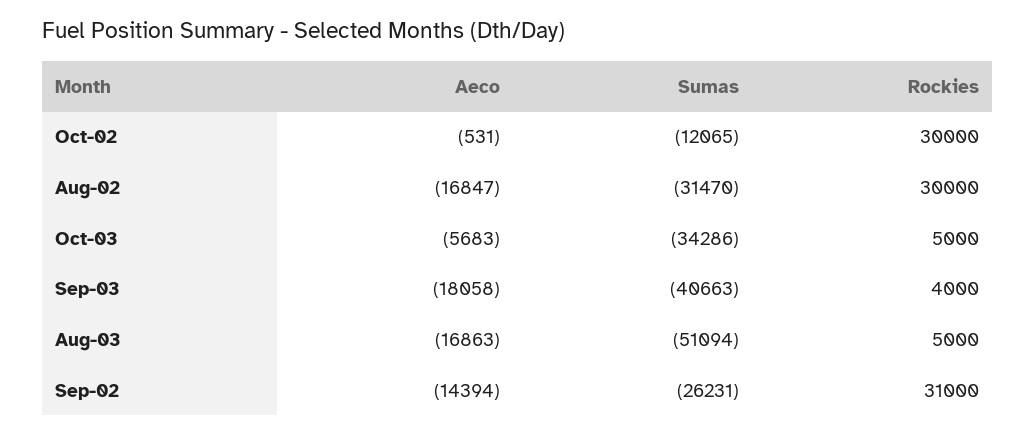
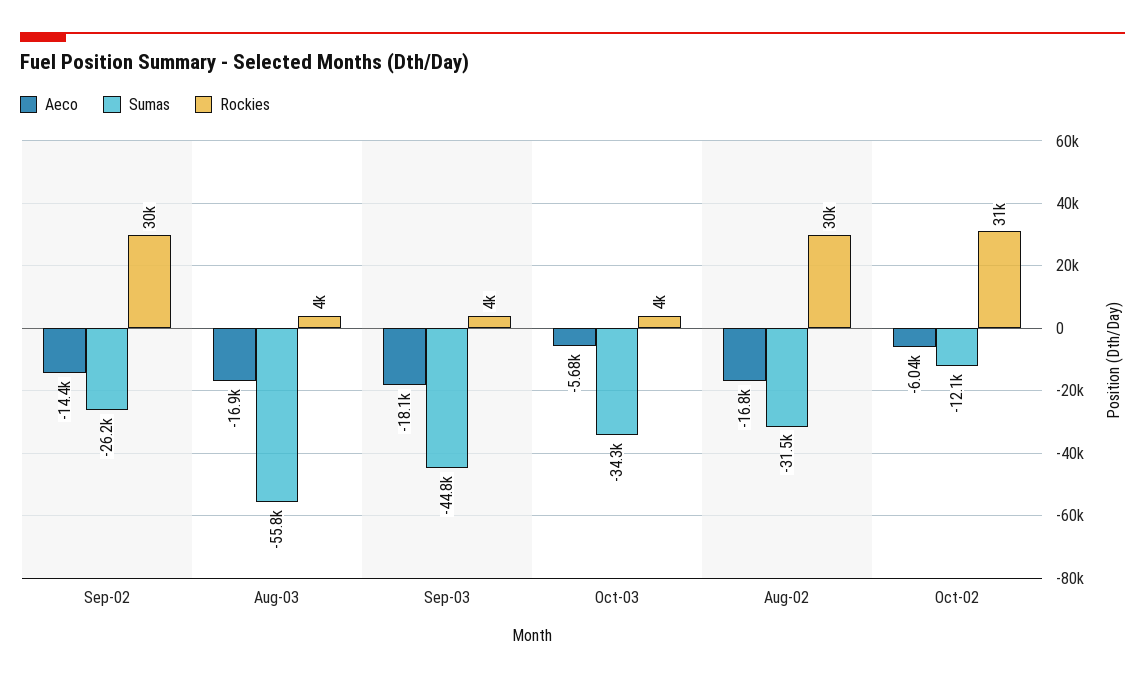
  {
    "Aeco": {
-     "Oct-02": -531,
+     "Oct-02": -6040,
      "Aug-02": -16847,
      "Oct-03": -5683,
      "Sep-03": -18058,
      "Aug-03": -16863,
      "Sep-02": -14394
    },
    "Sumas": {
      "Oct-02": -12065,
      "Aug-02": -31470,
      "Oct-03": -34286,
-     "Sep-03": -40663,
+     "Sep-03": -44800,
-     "Aug-03": -51094,
+     "Aug-03": -55800,
      "Sep-02": -26231
    },
    "Rockies": {
-     "Oct-02": 30000,
+     "Oct-02": 31000,
      "Aug-02": 30000,
-     "Oct-03": 5000,
+     "Oct-03": 4000,
      "Sep-03": 4000,
-     "Aug-03": 5000,
+     "Aug-03": 4000,
-     "Sep-02": 31000
+     "Sep-02": 30000
    }
  }

